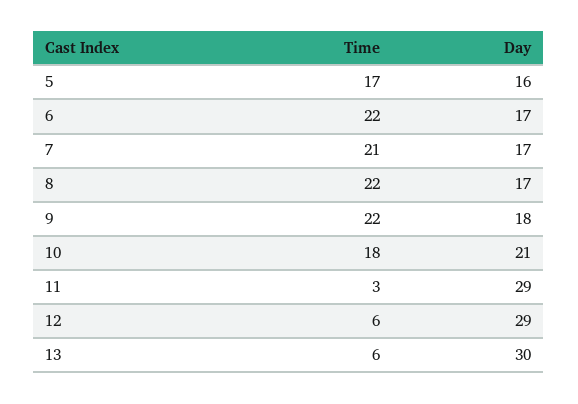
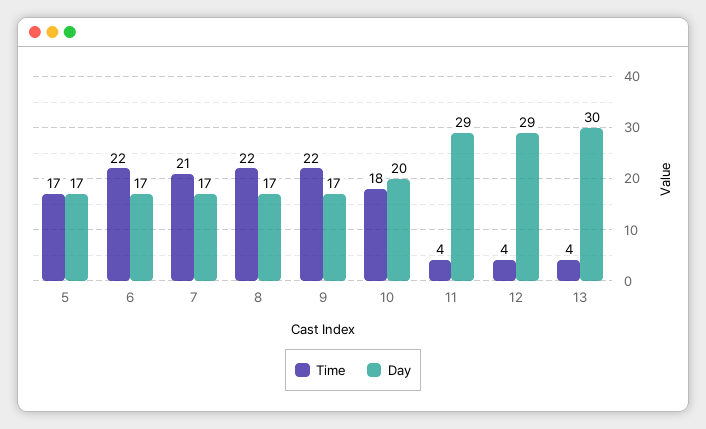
  {
    "Time": {
      "5": 17,
      "6": 22,
      "7": 21,
      "8": 22,
      "9": 22,
      "10": 18,
-     "11": 3,
+     "11": 4,
-     "12": 6,
+     "12": 4,
-     "13": 6
+     "13": 4
    },
    "Day": {
-     "5": 16,
+     "5": 17,
      "6": 17,
      "7": 17,
      "8": 17,
-     "9": 18,
+     "9": 17,
-     "10": 21,
+     "10": 20,
      "11": 29,
      "12": 29,
      "13": 30
    }
  }

